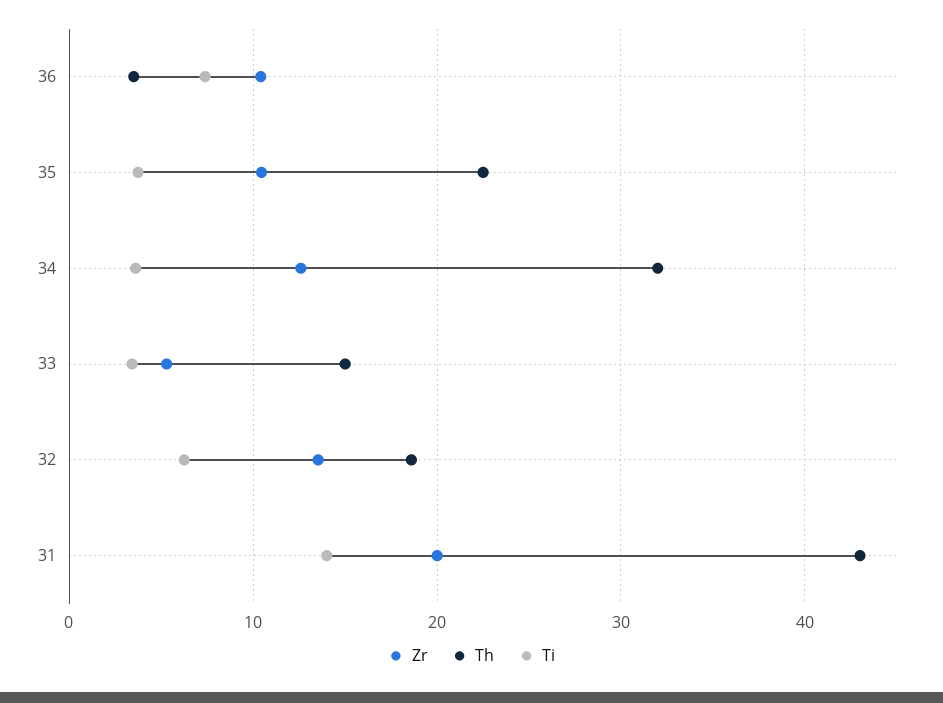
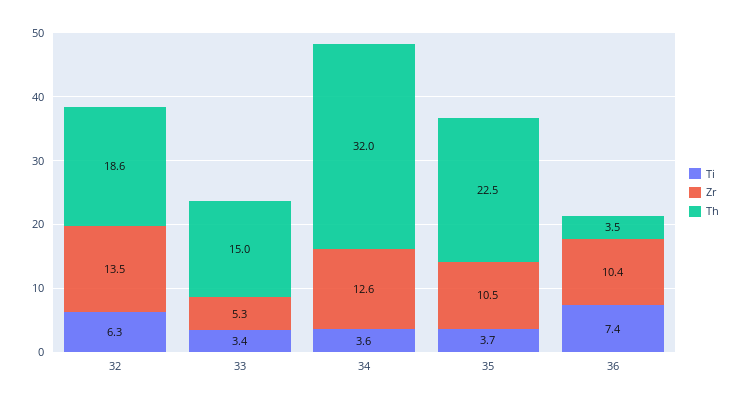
  {
    "Zr": {
      "36": 10.4,
      "35": 10.5,
      "34": 12.6,
      "33": 5.3,
-     "32": 13.5,
+     "32": 13.5
-     "31": 20
    },
    "Th": {
      "36": 3.5,
      "35": 22.5,
      "34": 32,
      "33": 15,
-     "32": 18.6,
+     "32": 18.6
-     "31": 43
    },
    "Ti": {
      "36": 7.4,
      "35": 3.7,
      "34": 3.6,
      "33": 3.4,
-     "32": 6.3,
+     "32": 6.3
-     "31": 14
    }
  }

